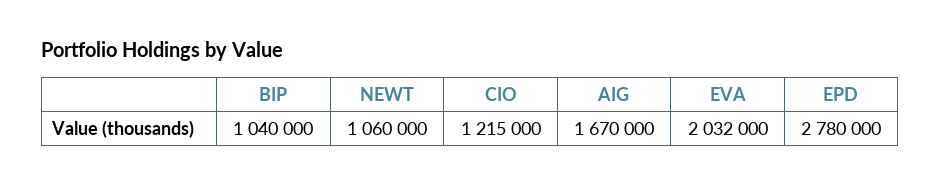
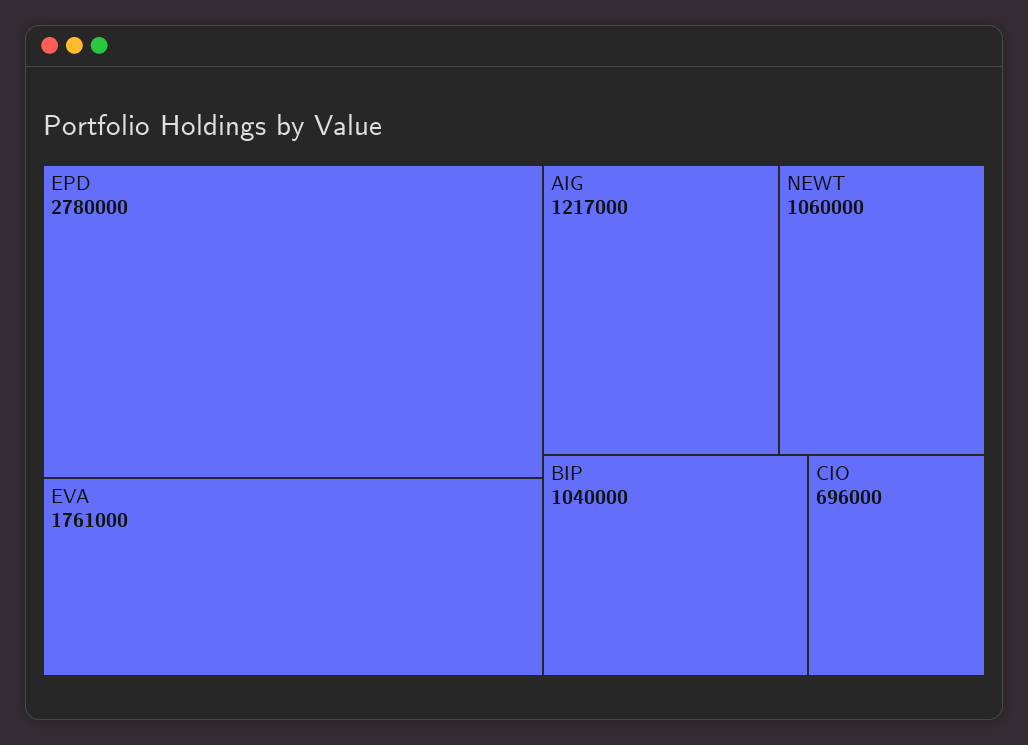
  {
    "BIP": 1040000,
    "NEWT": 1060000,
-   "CIO": 1215000,
+   "CIO": 696000,
-   "AIG": 1670000,
+   "AIG": 1217000,
-   "EVA": 2032000,
+   "EVA": 1761000,
    "EPD": 2780000
  }

